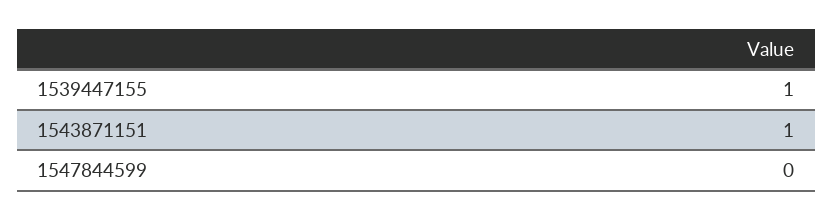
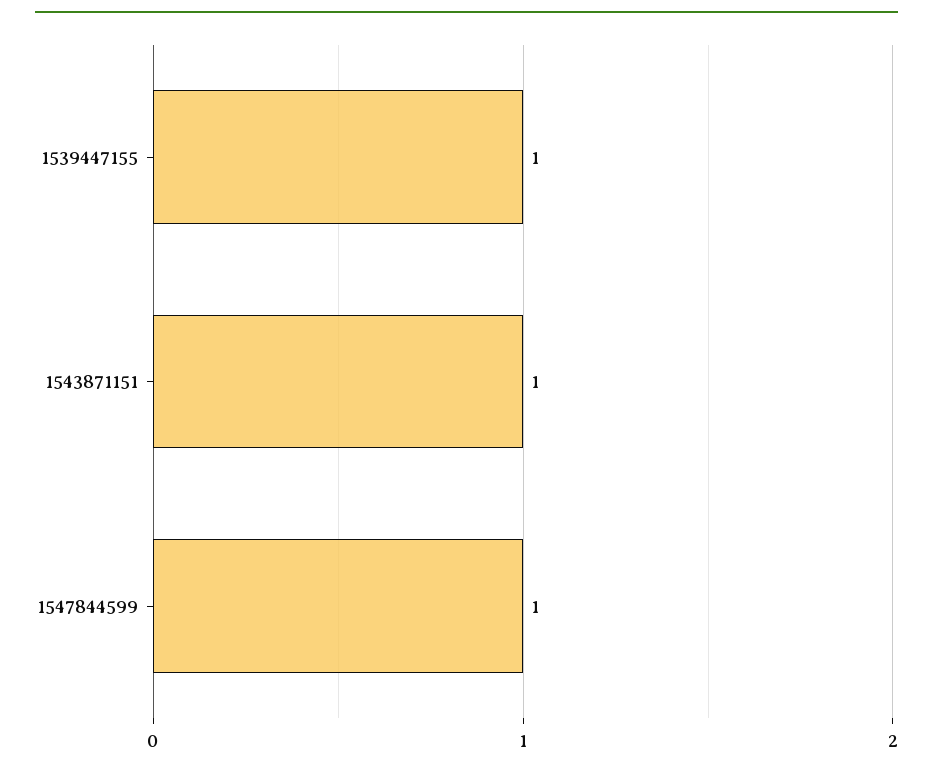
  {
    "1539447155": 1,
    "1543871151": 1,
-   "1547844599": 0
+   "1547844599": 1
  }

